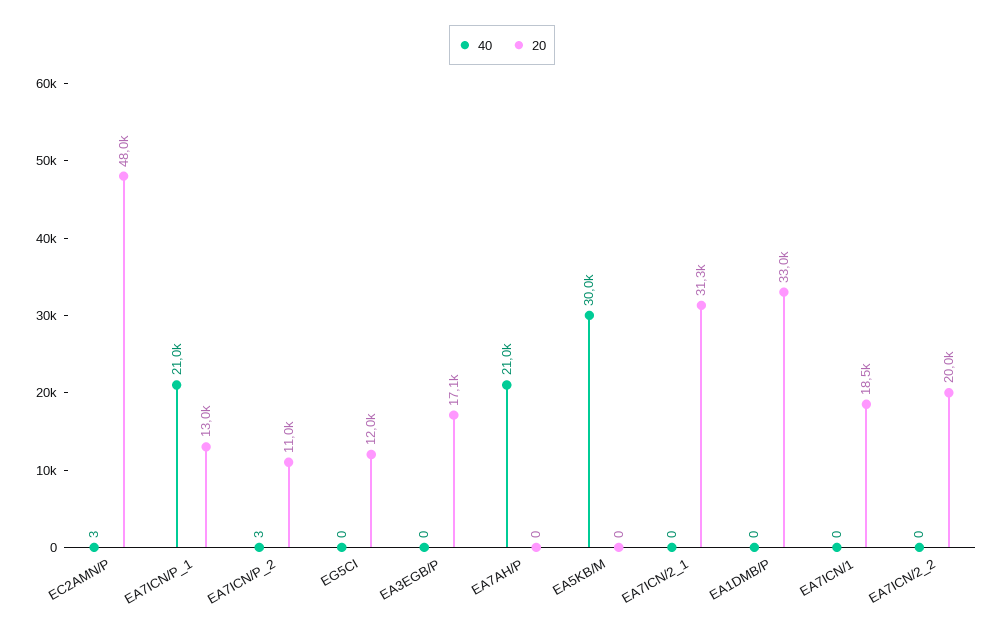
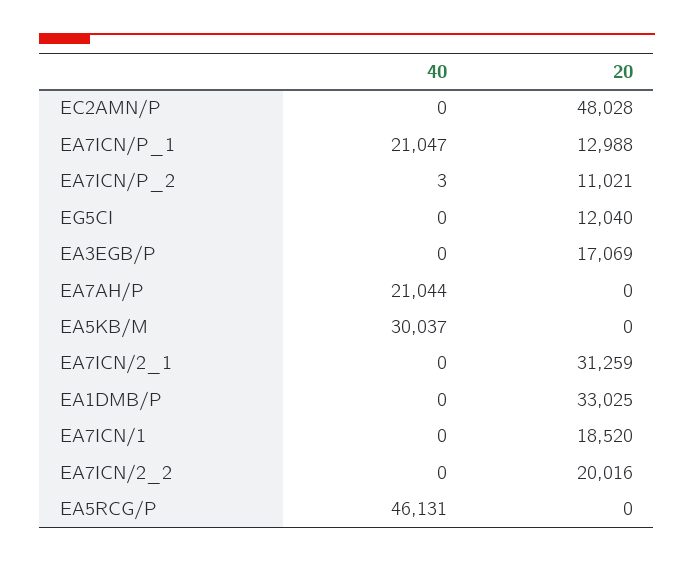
  {
    "40": {
-     "EC2AMN/P": 3,
+     "EC2AMN/P": 0,
      "EA7ICN/P_1": 21047,
      "EA7ICN/P_2": 3,
      "EG5CI": 0,
      "EA3EGB/P": 0,
      "EA7AH/P": 21044,
      "EA5KB/M": 30037,
      "EA7ICN/2_1": 0,
      "EA1DMB/P": 0,
      "EA7ICN/1": 0,
-     "EA7ICN/2_2": 0
+     "EA7ICN/2_2": 0,
+     "EA5RCG/P": 46131
    },
    "20": {
      "EC2AMN/P": 48028,
      "EA7ICN/P_1": 12988,
      "EA7ICN/P_2": 11021,
      "EG5CI": 12040,
      "EA3EGB/P": 17069,
      "EA7AH/P": 0,
      "EA5KB/M": 0,
      "EA7ICN/2_1": 31259,
      "EA1DMB/P": 33025,
      "EA7ICN/1": 18520,
-     "EA7ICN/2_2": 20016
+     "EA7ICN/2_2": 20016,
+     "EA5RCG/P": 0
    }
  }

